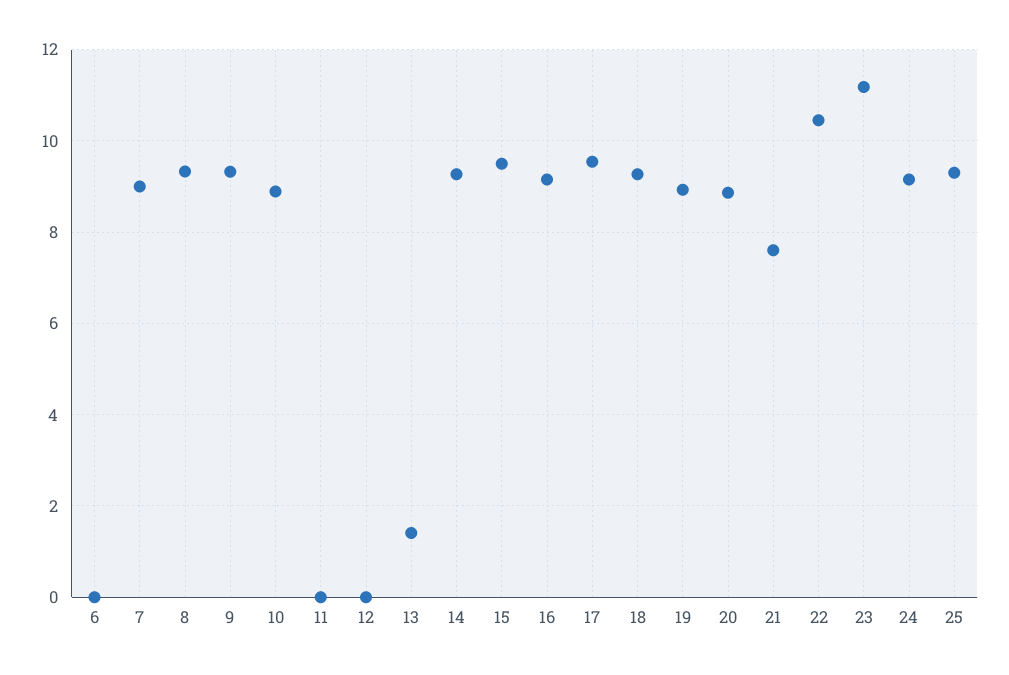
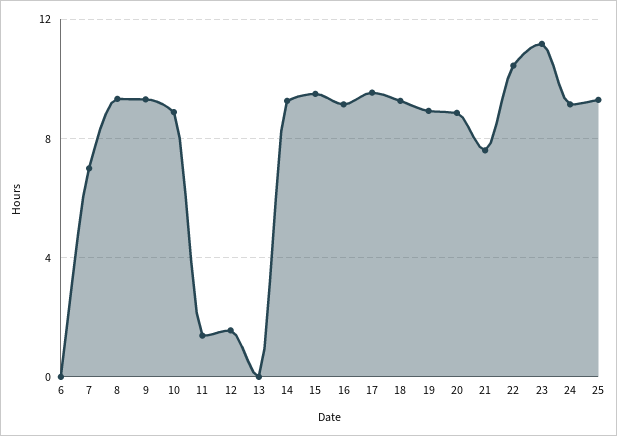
  {
    "6": 0,
-   "7": 9,
+   "7": 7,
    "8": 9.4,
    "9": 9.4,
    "10": 8.8,
-   "11": 0,
+   "11": 1.5,
-   "12": 0,
+   "12": 1.5,
-   "13": 1.4,
+   "13": 0,
    "14": 9.2,
    "15": 9.6,
    "16": 9.2,
    "17": 9.6,
    "18": 9.2,
    "19": 9,
    "20": 8.8,
    "21": 7.6,
    "22": 10.4,
    "23": 11.2,
    "24": 9.2,
    "25": 9.4
  }

